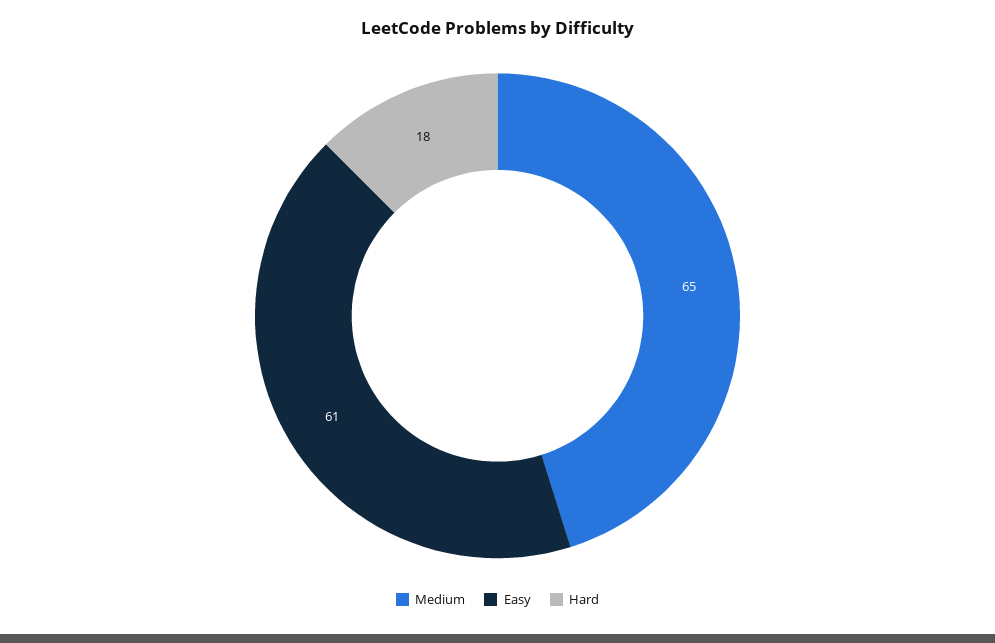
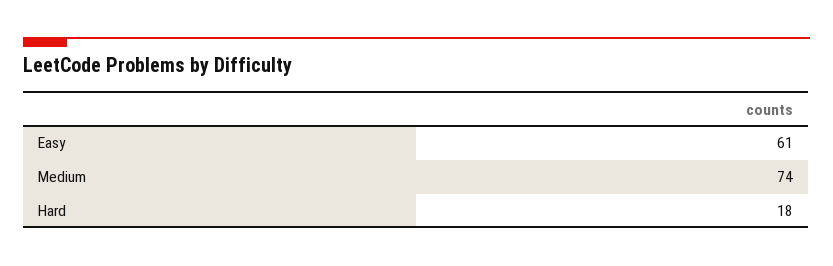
  {
-   "Medium": 65,
+   "Medium": 74,
    "Easy": 61,
    "Hard": 18
  }

